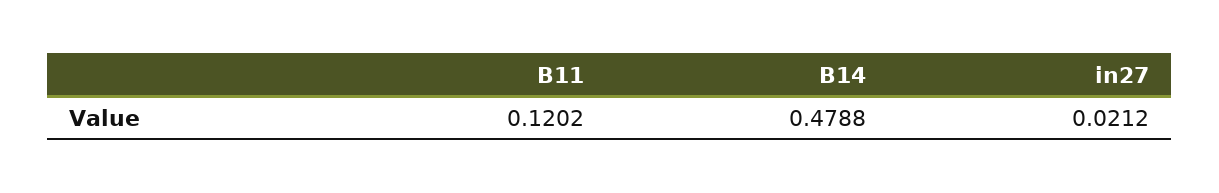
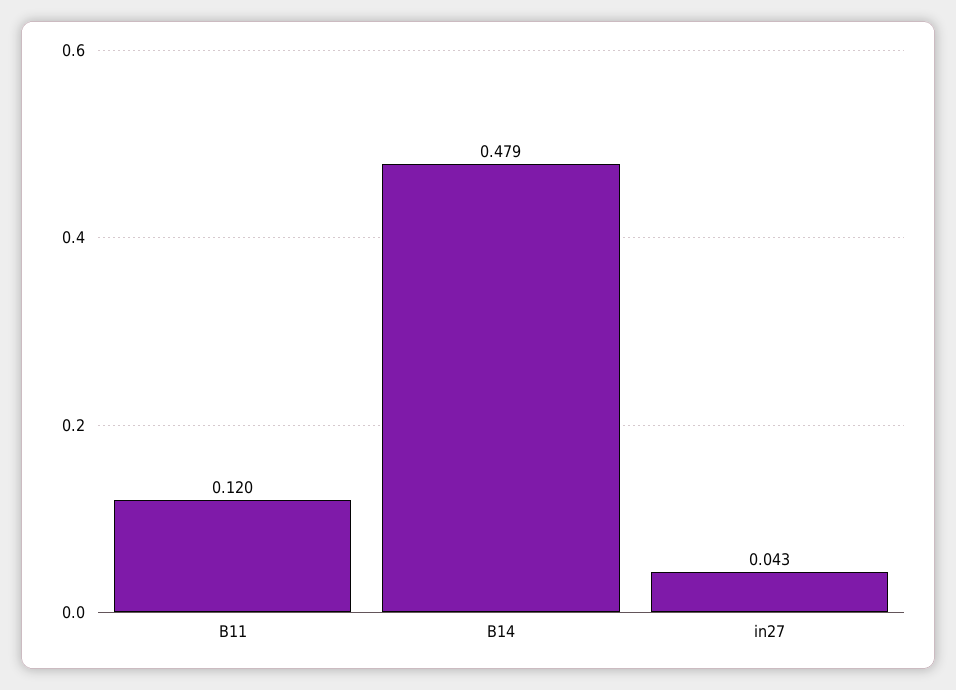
  {
    "B11": 0.1202,
    "B14": 0.4788,
-   "in27": 0.0212
+   "in27": 0.043
  }

